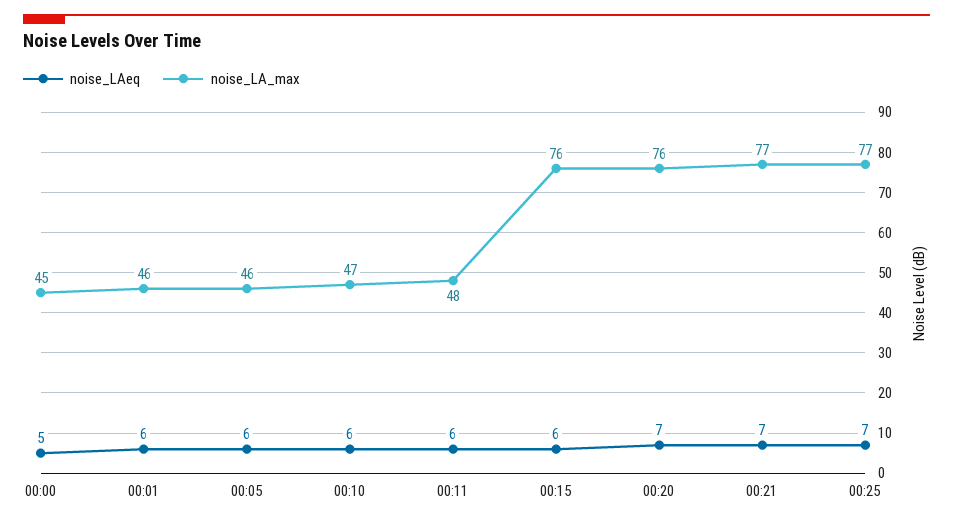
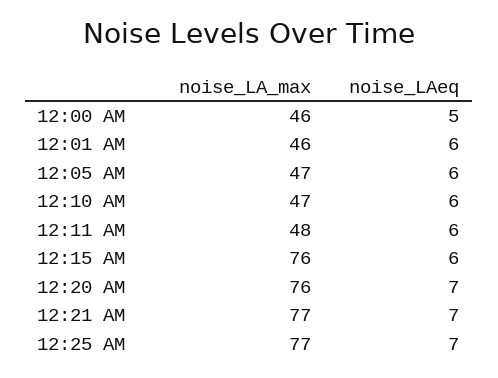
  {
    "noise_LAeq": {
      "00:00": 5,
      "00:01": 6,
      "00:05": 6,
      "00:10": 6,
      "00:11": 6,
      "00:15": 6,
      "00:20": 7,
      "00:21": 7,
      "00:25": 7
    },
    "noise_LA_max": {
-     "00:00": 45,
+     "00:00": 46,
      "00:01": 46,
-     "00:05": 46,
+     "00:05": 47,
      "00:10": 47,
      "00:11": 48,
      "00:15": 76,
      "00:20": 76,
      "00:21": 77,
      "00:25": 77
    }
  }

